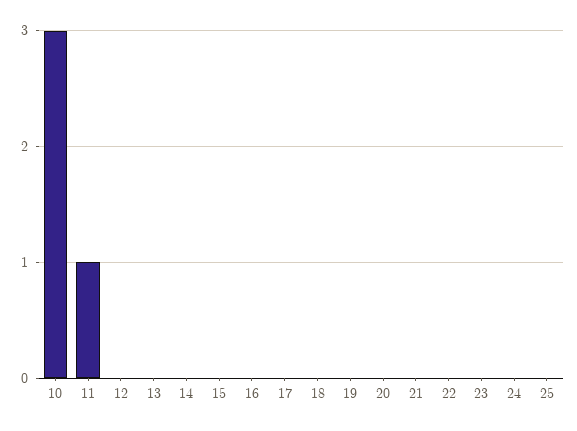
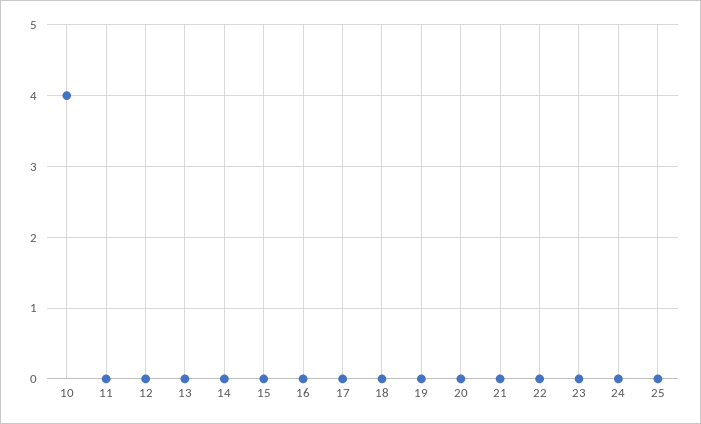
  {
-   "10": 3,
+   "10": 4,
-   "11": 1,
+   "11": 0,
    "12": 0,
    "13": 0,
    "14": 0,
    "15": 0,
    "16": 0,
    "17": 0,
    "18": 0,
    "19": 0,
    "20": 0,
    "21": 0,
    "22": 0,
    "23": 0,
    "24": 0,
    "25": 0
  }

